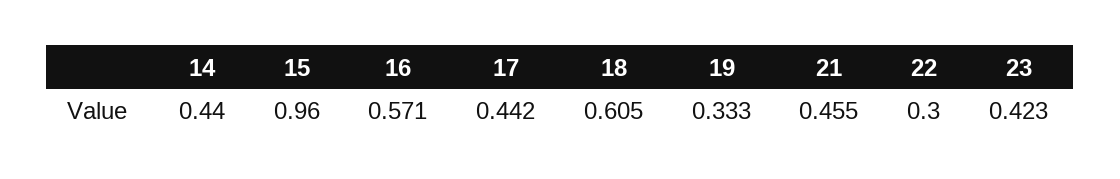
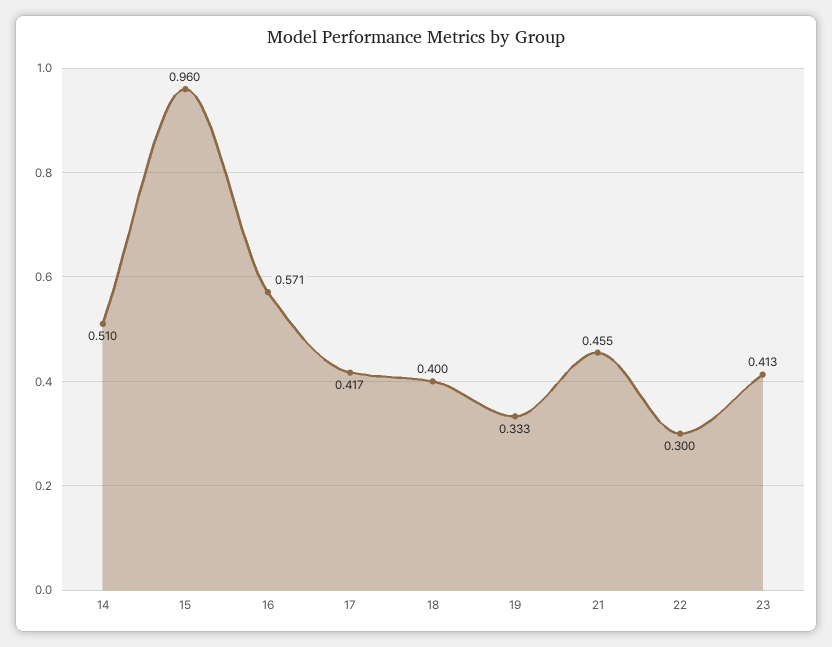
  {
-   "14": 0.44,
+   "14": 0.51,
    "15": 0.96,
    "16": 0.571,
-   "17": 0.442,
+   "17": 0.417,
-   "18": 0.605,
+   "18": 0.4,
    "19": 0.333,
    "21": 0.455,
    "22": 0.3,
-   "23": 0.423
+   "23": 0.413
  }

